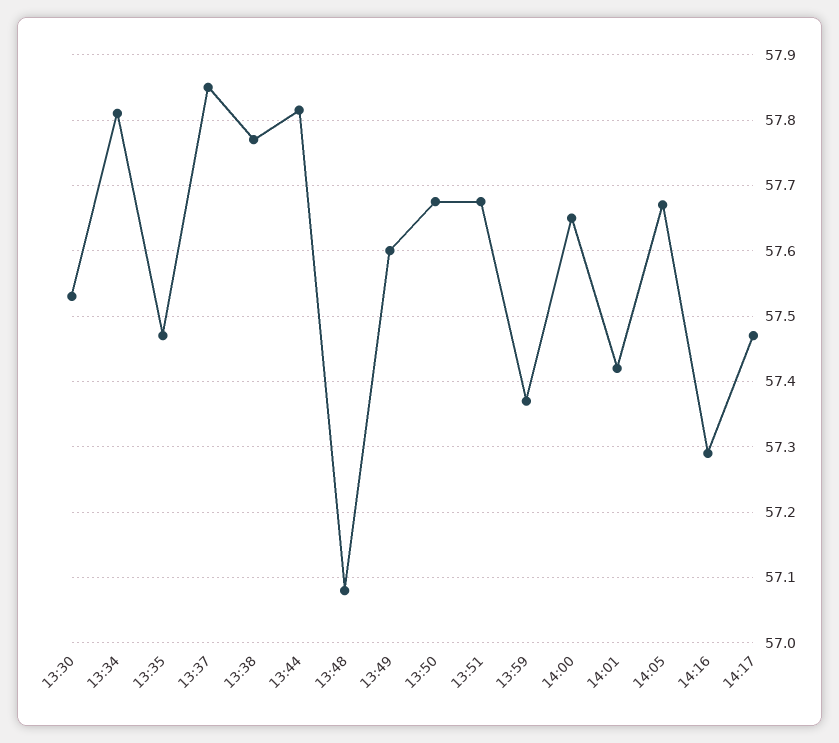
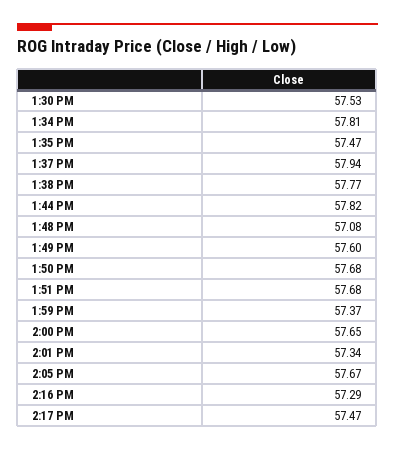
  {
    "13:30": 57.53,
    "13:34": 57.81,
    "13:35": 57.47,
-   "13:37": 57.85,
+   "13:37": 57.94,
    "13:38": 57.77,
    "13:44": 57.82,
    "13:48": 57.08,
    "13:49": 57.6,
    "13:50": 57.68,
    "13:51": 57.68,
    "13:59": 57.37,
    "14:00": 57.65,
-   "14:01": 57.42,
+   "14:01": 57.34,
    "14:05": 57.67,
    "14:16": 57.29,
    "14:17": 57.47
  }

